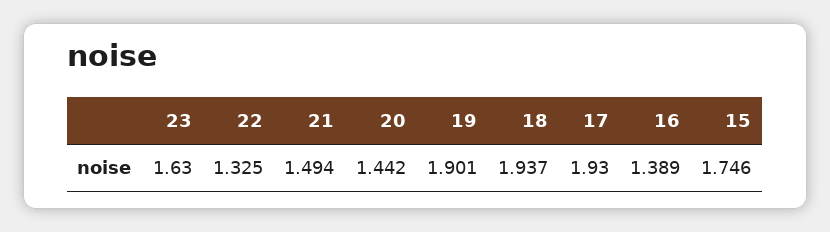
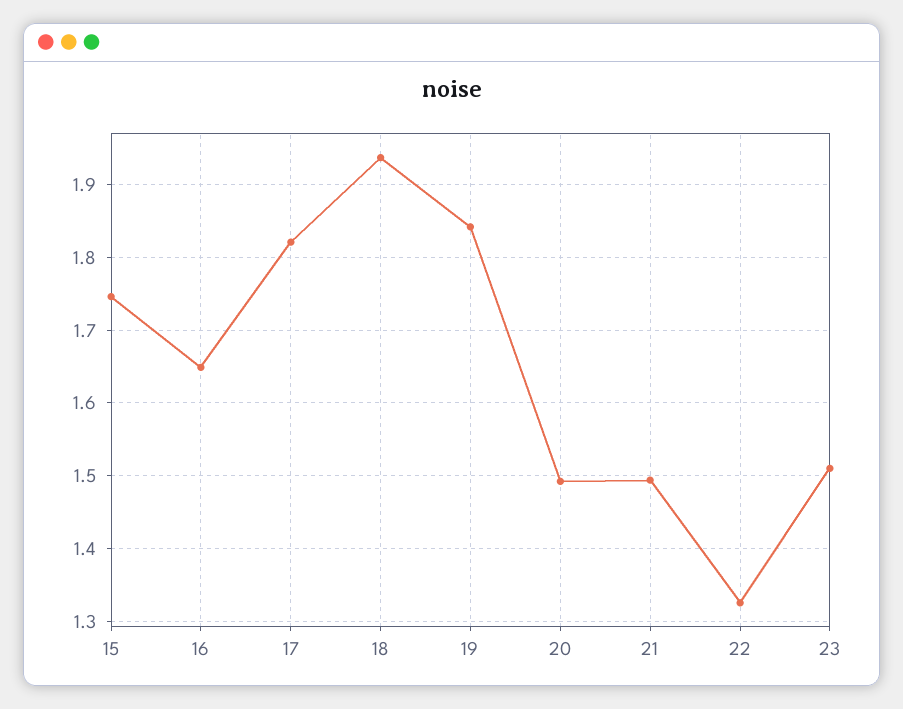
  {
-   "23": 1.63,
+   "23": 1.51,
    "22": 1.325,
    "21": 1.494,
-   "20": 1.442,
+   "20": 1.49,
-   "19": 1.901,
+   "19": 1.84,
    "18": 1.937,
-   "17": 1.93,
+   "17": 1.82,
-   "16": 1.389,
+   "16": 1.65,
    "15": 1.746
  }

